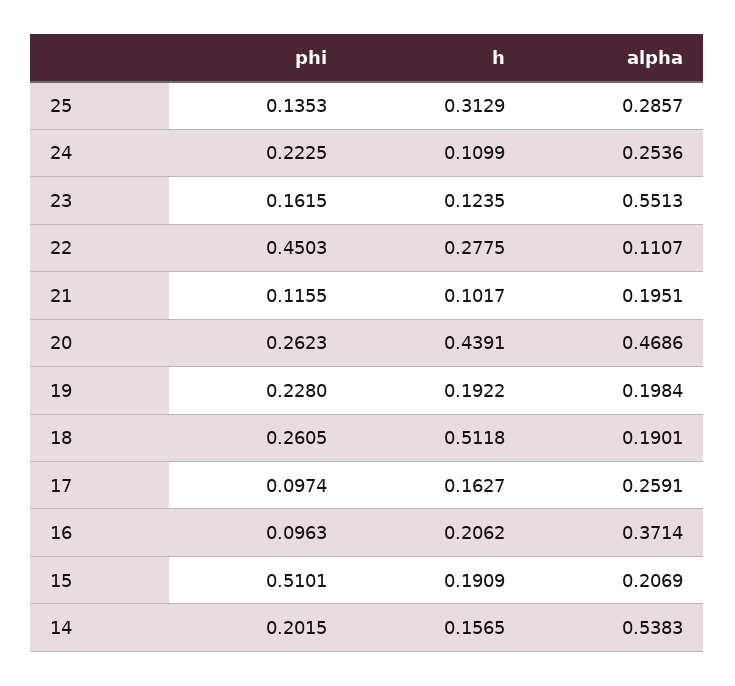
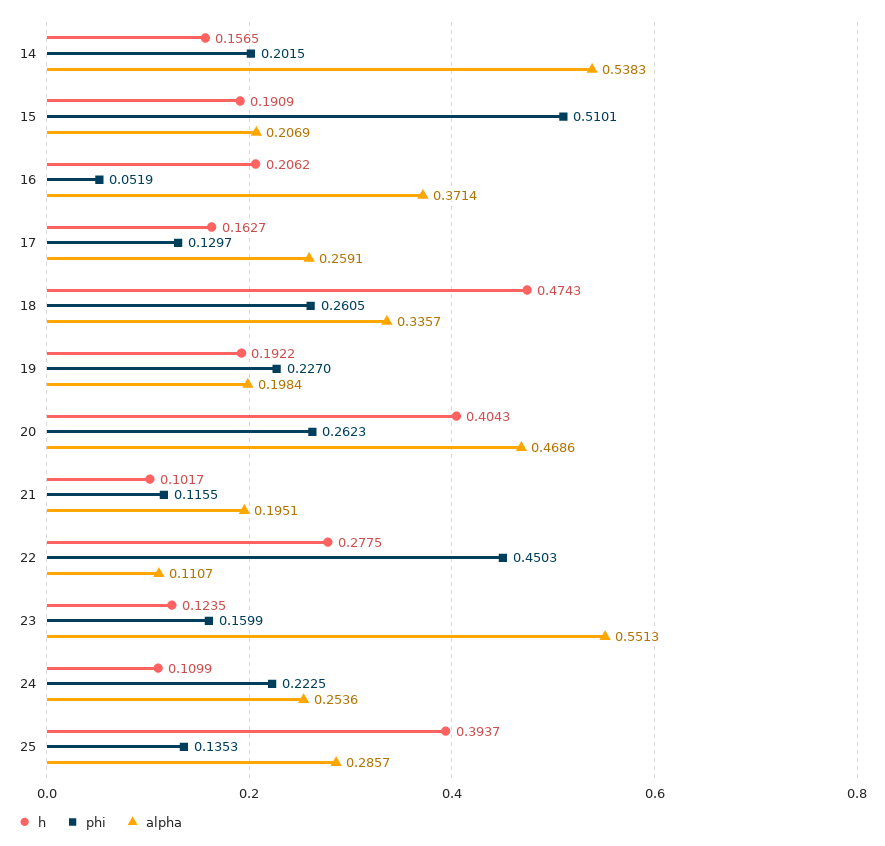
  {
    "phi": {
      "25": 0.1353,
      "24": 0.2225,
-     "23": 0.1615,
+     "23": 0.1599,
      "22": 0.4503,
      "21": 0.1155,
      "20": 0.2623,
-     "19": 0.228,
+     "19": 0.227,
      "18": 0.2605,
-     "17": 0.0974,
+     "17": 0.1297,
-     "16": 0.0963,
+     "16": 0.0519,
      "15": 0.5101,
      "14": 0.2015
    },
    "h": {
-     "25": 0.3129,
+     "25": 0.3937,
      "24": 0.1099,
      "23": 0.1235,
      "22": 0.2775,
      "21": 0.1017,
-     "20": 0.4391,
+     "20": 0.4043,
      "19": 0.1922,
-     "18": 0.5118,
+     "18": 0.4743,
      "17": 0.1627,
      "16": 0.2062,
      "15": 0.1909,
      "14": 0.1565
    },
    "alpha": {
      "25": 0.2857,
      "24": 0.2536,
      "23": 0.5513,
      "22": 0.1107,
      "21": 0.1951,
      "20": 0.4686,
      "19": 0.1984,
-     "18": 0.1901,
+     "18": 0.3357,
      "17": 0.2591,
      "16": 0.3714,
      "15": 0.2069,
      "14": 0.5383
    }
  }

